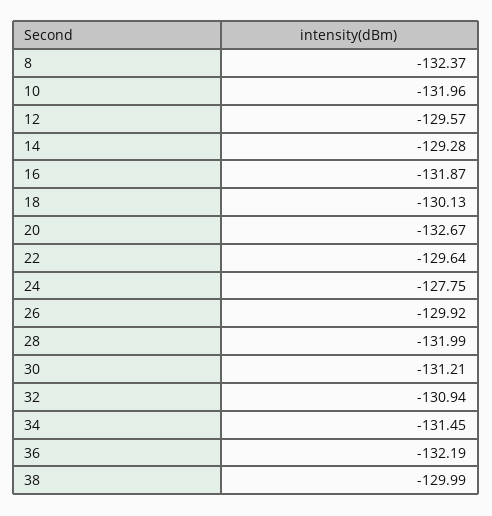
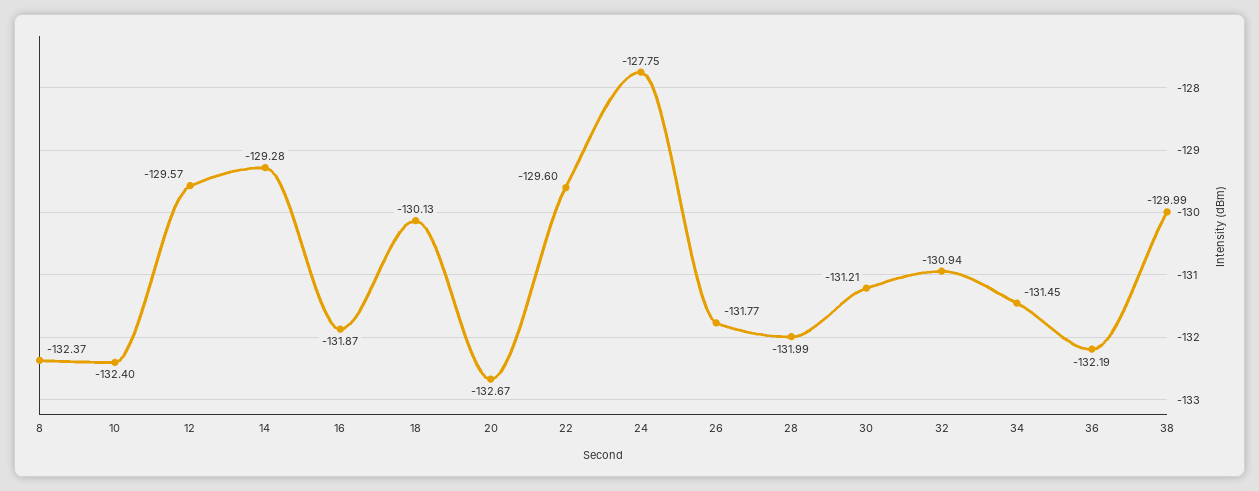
  {
    "8": -132.37,
-   "10": -131.96,
+   "10": -132.4,
    "12": -129.57,
    "14": -129.28,
    "16": -131.87,
    "18": -130.13,
    "20": -132.67,
-   "22": -129.64,
+   "22": -129.6,
    "24": -127.75,
-   "26": -129.92,
+   "26": -131.77,
    "28": -131.99,
    "30": -131.21,
    "32": -130.94,
    "34": -131.45,
    "36": -132.19,
    "38": -129.99
  }

